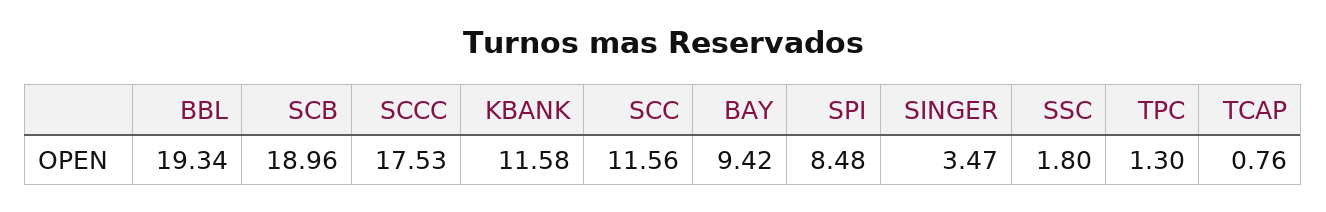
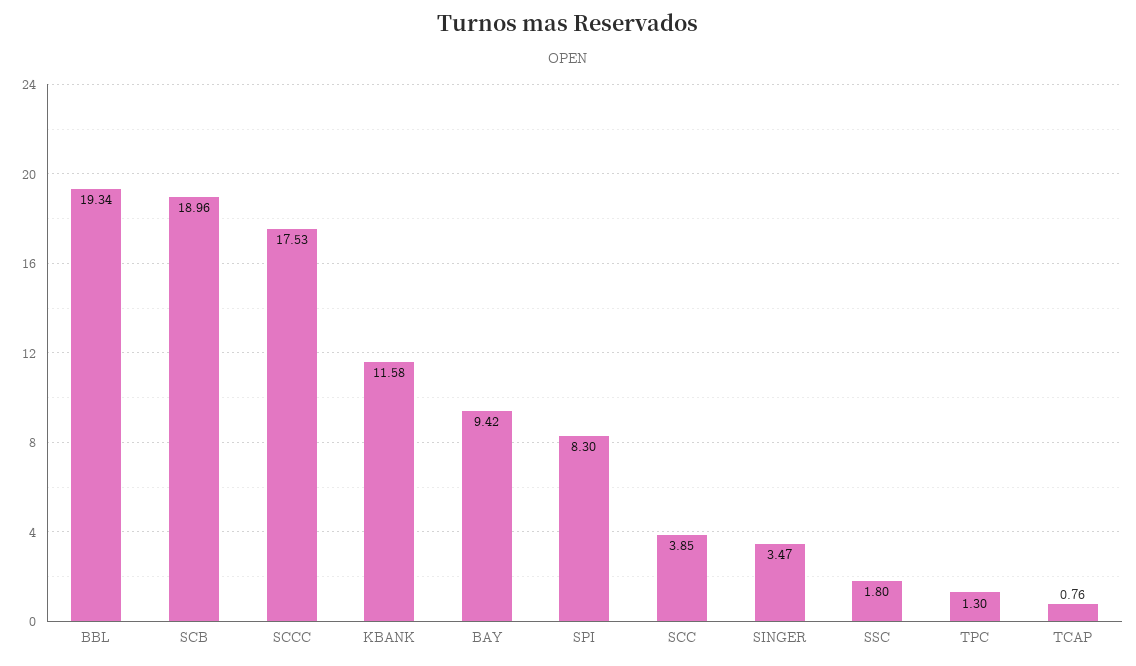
  {
    "BBL": 19.34,
    "SCB": 18.96,
    "SCCC": 17.53,
    "KBANK": 11.58,
-   "SCC": 11.56,
+   "SCC": 3.85,
    "BAY": 9.42,
-   "SPI": 8.48,
+   "SPI": 8.3,
    "SINGER": 3.47,
    "SSC": 1.8,
    "TPC": 1.3,
    "TCAP": 0.76
  }

